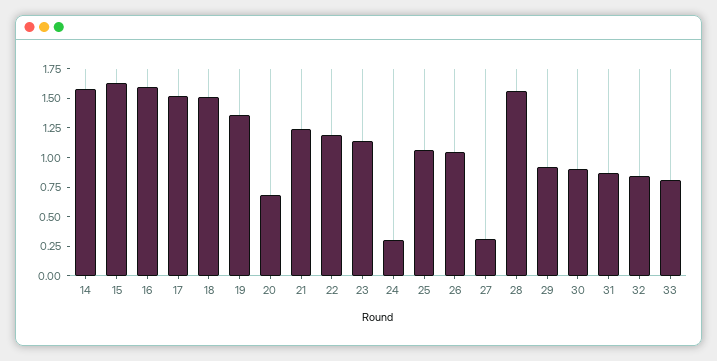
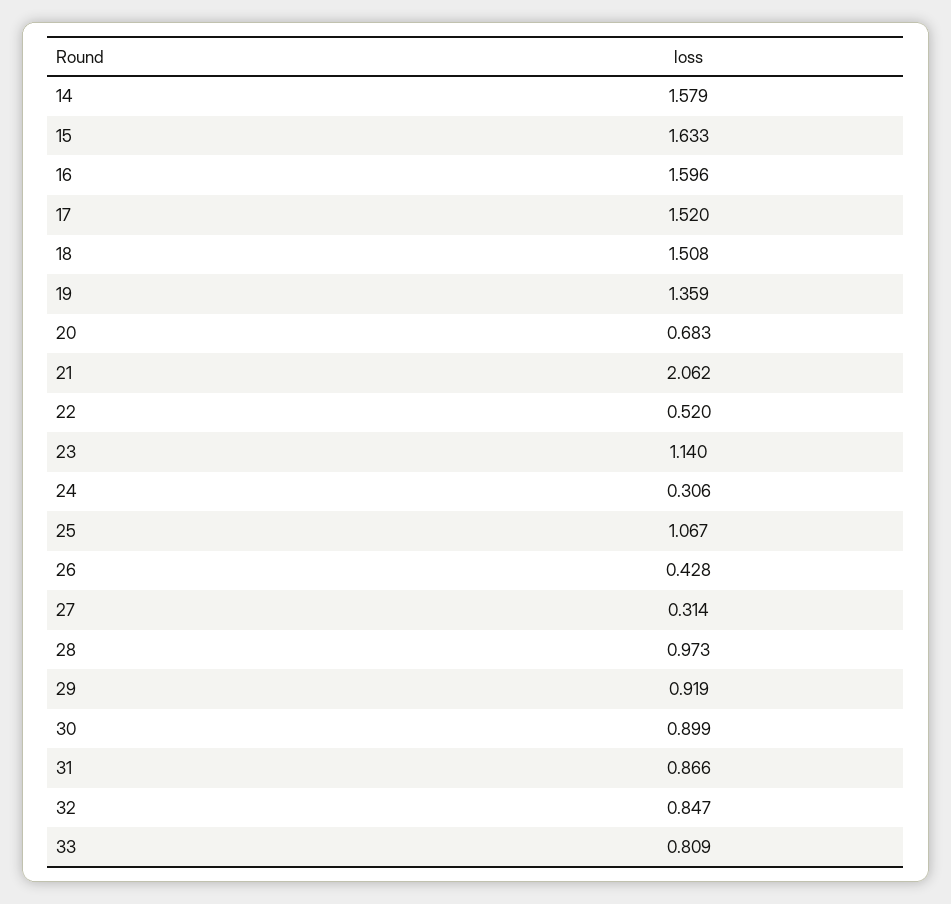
  {
    "14": 1.579,
    "15": 1.633,
    "16": 1.596,
    "17": 1.52,
    "18": 1.508,
    "19": 1.359,
    "20": 0.683,
-   "21": 1.25,
+   "21": 2.062,
-   "22": 1.25,
+   "22": 0.52,
    "23": 1.14,
    "24": 0.306,
    "25": 1.067,
-   "26": 1,
+   "26": 0.428,
    "27": 0.314,
-   "28": 1.5,
+   "28": 0.973,
    "29": 0.919,
    "30": 0.899,
    "31": 0.866,
    "32": 0.847,
    "33": 0.809
  }

